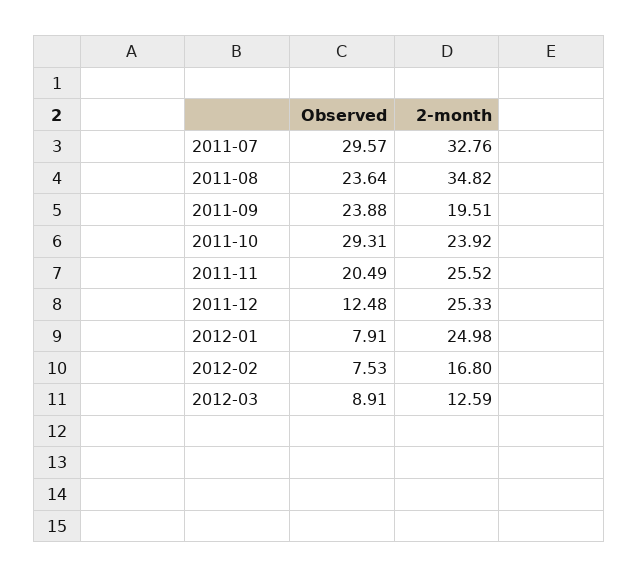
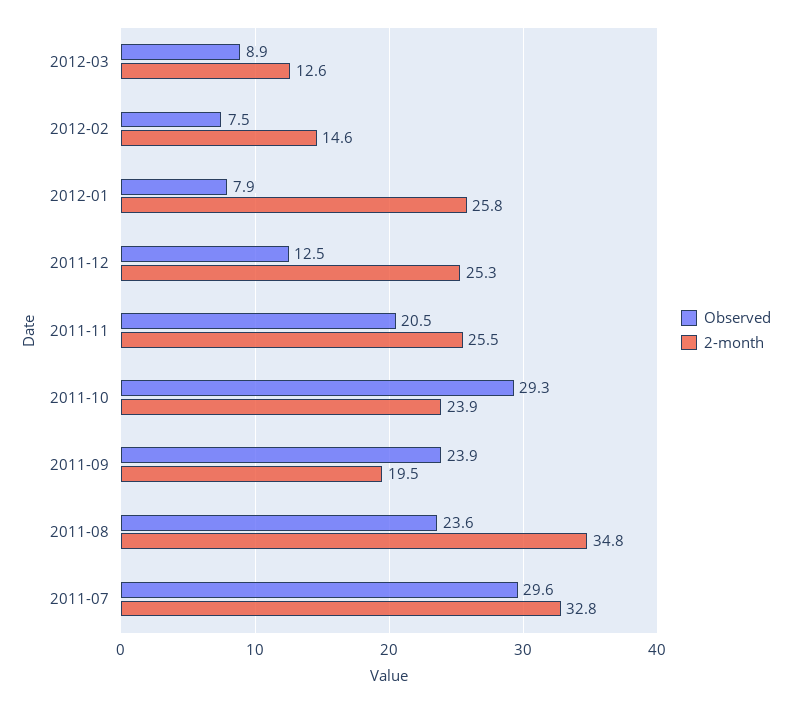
  {
    "Observed": {
      "2011-07": 29.57,
      "2011-08": 23.64,
      "2011-09": 23.88,
      "2011-10": 29.31,
      "2011-11": 20.49,
      "2011-12": 12.48,
      "2012-01": 7.91,
      "2012-02": 7.53,
      "2012-03": 8.91
    },
    "2-month": {
      "2011-07": 32.76,
      "2011-08": 34.82,
      "2011-09": 19.51,
      "2011-10": 23.92,
      "2011-11": 25.52,
      "2011-12": 25.33,
-     "2012-01": 24.98,
+     "2012-01": 25.8,
-     "2012-02": 16.8,
+     "2012-02": 14.6,
      "2012-03": 12.59
    }
  }

